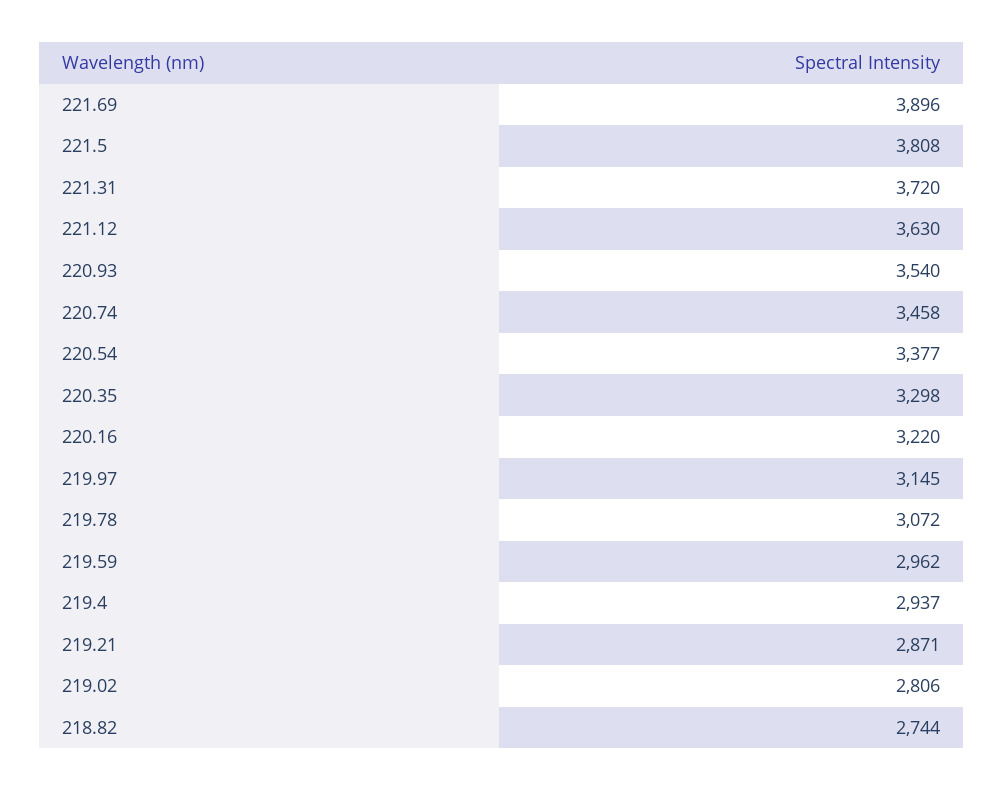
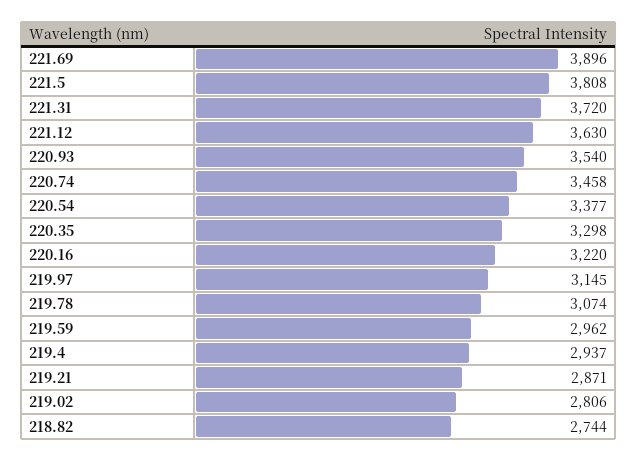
  {
    "221.69": 3896,
    "221.5": 3808,
    "221.31": 3720,
    "221.12": 3630,
    "220.93": 3540,
    "220.74": 3458,
    "220.54": 3377,
    "220.35": 3298,
    "220.16": 3220,
    "219.97": 3145,
-   "219.78": 3072,
+   "219.78": 3074,
    "219.59": 2962,
    "219.4": 2937,
    "219.21": 2871,
    "219.02": 2806,
    "218.82": 2744
  }

